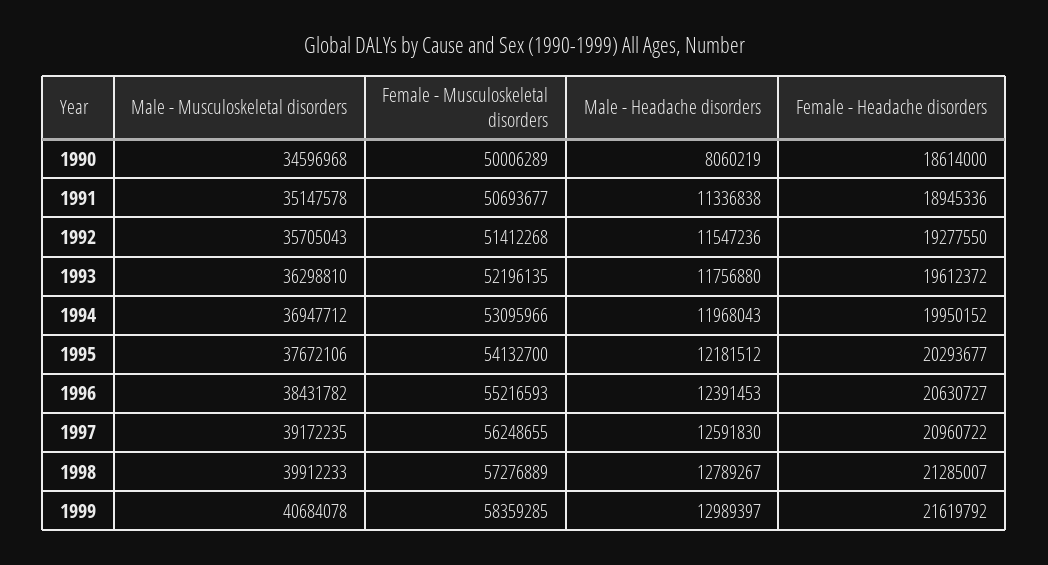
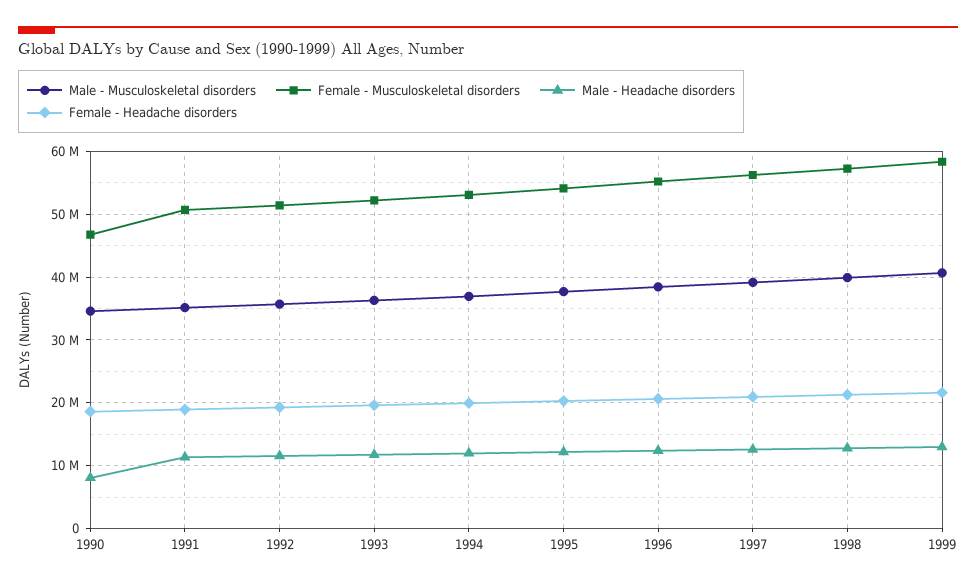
  {
    "Male - Musculoskeletal disorders": {
      "1990": 34596968,
      "1991": 35147578,
      "1992": 35705043,
      "1993": 36298810,
      "1994": 36947712,
      "1995": 37672106,
      "1996": 38431782,
      "1997": 39172235,
      "1998": 39912233,
      "1999": 40684078
    },
    "Female - Musculoskeletal disorders": {
-     "1990": 50006289,
+     "1990": 47000000,
      "1991": 50693677,
      "1992": 51412268,
      "1993": 52196135,
      "1994": 53095966,
      "1995": 54132700,
      "1996": 55216593,
      "1997": 56248655,
      "1998": 57276889,
      "1999": 58359285
    },
    "Male - Headache disorders": {
      "1990": 8060219,
      "1991": 11336838,
      "1992": 11547236,
      "1993": 11756880,
      "1994": 11968043,
      "1995": 12181512,
      "1996": 12391453,
      "1997": 12591830,
      "1998": 12789267,
      "1999": 12989397
    },
    "Female - Headache disorders": {
      "1990": 18614000,
      "1991": 18945336,
      "1992": 19277550,
      "1993": 19612372,
      "1994": 19950152,
      "1995": 20293677,
      "1996": 20630727,
      "1997": 20960722,
      "1998": 21285007,
      "1999": 21619792
    }
  }

